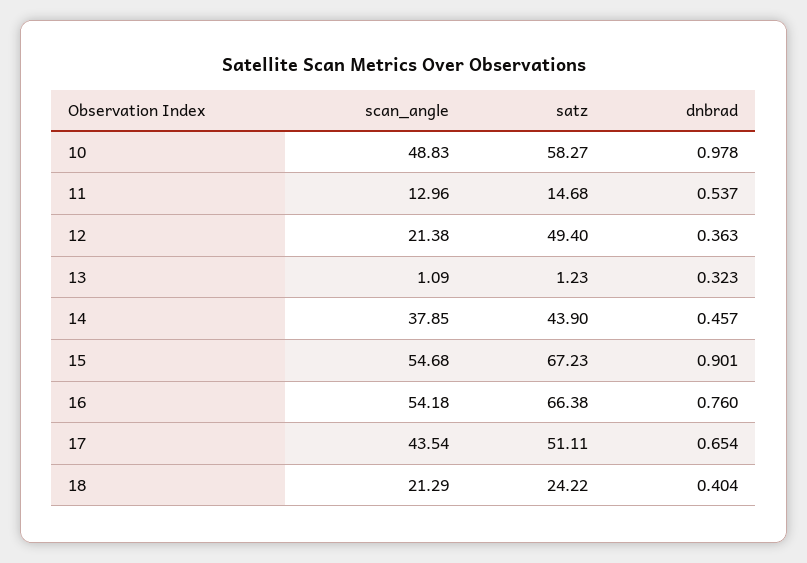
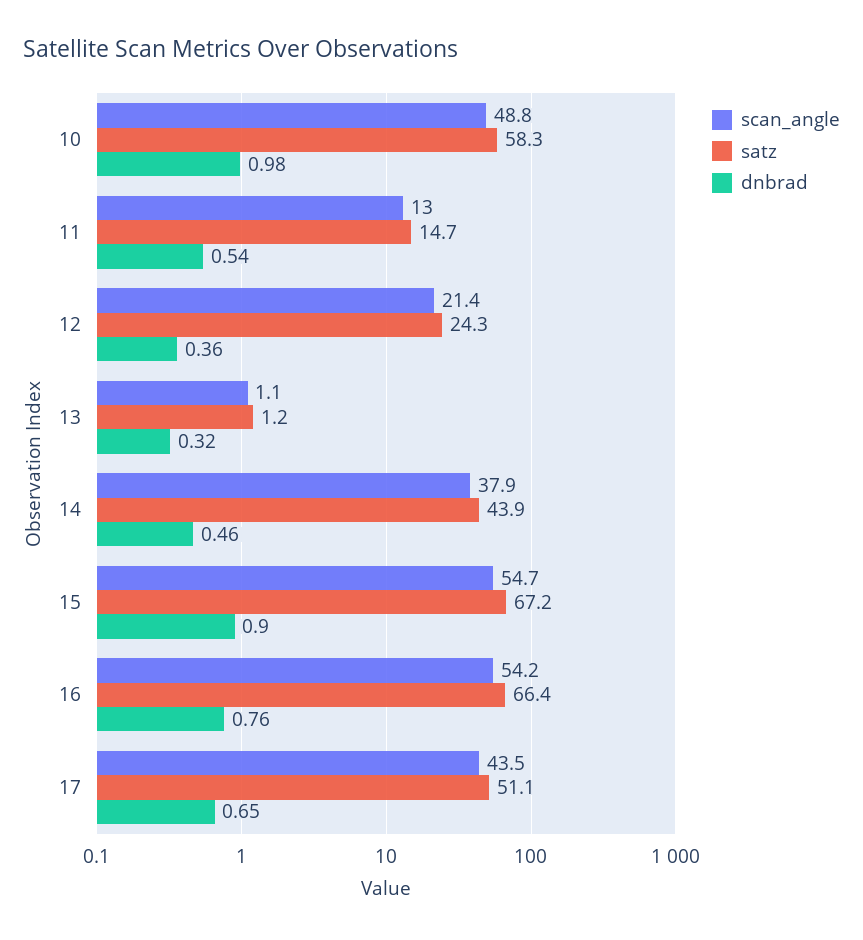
  {
    "scan_angle": {
      "10": 48.83,
      "11": 12.96,
      "12": 21.38,
      "13": 1.09,
      "14": 37.85,
      "15": 54.68,
      "16": 54.18,
-     "17": 43.54,
+     "17": 43.54
-     "18": 21.29
    },
    "satz": {
      "10": 58.27,
      "11": 14.68,
-     "12": 49.4,
+     "12": 24.3,
      "13": 1.23,
      "14": 43.9,
      "15": 67.23,
      "16": 66.38,
-     "17": 51.11,
+     "17": 51.11
-     "18": 24.22
    },
    "dnbrad": {
      "10": 0.978,
      "11": 0.537,
      "12": 0.363,
      "13": 0.323,
      "14": 0.457,
      "15": 0.901,
      "16": 0.76,
-     "17": 0.654,
+     "17": 0.654
-     "18": 0.404
    }
  }

